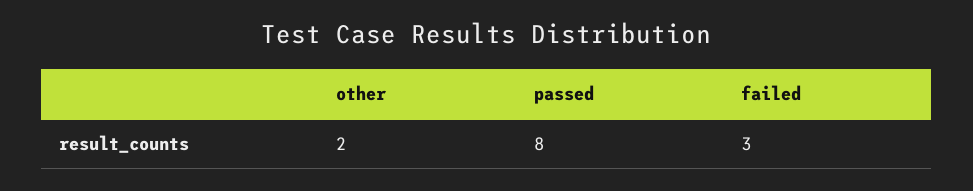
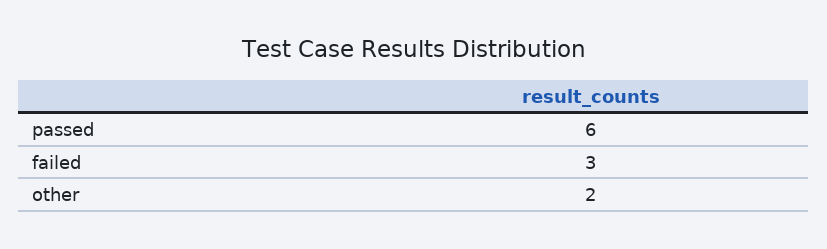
  {
    "other": 2,
-   "passed": 8,
+   "passed": 6,
    "failed": 3
  }

